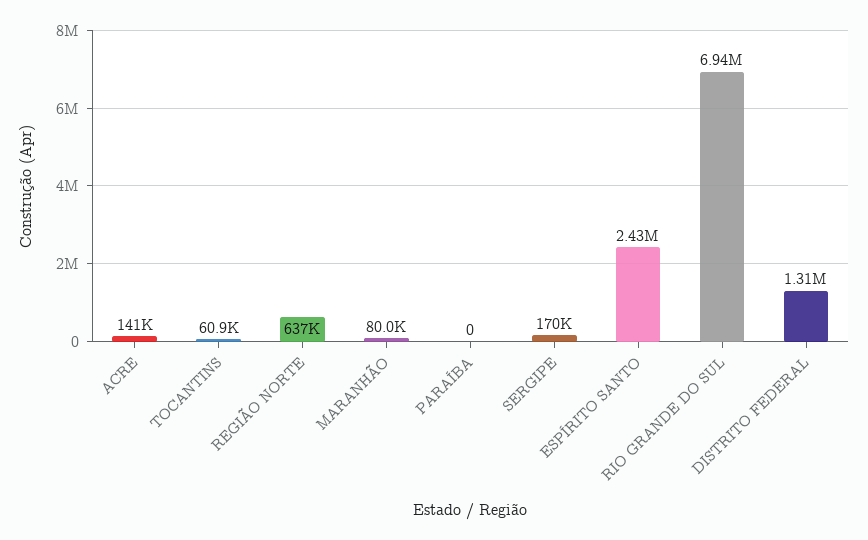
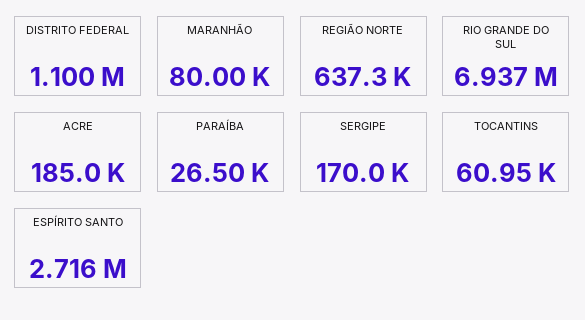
  {
-   "ACRE": 141000,
+   "ACRE": 185000,
    "TOCANTINS": 60950,
    "REGIÃO NORTE": 637300,
    "MARANHÃO": 80000,
-   "PARAÍBA": 0,
+   "PARAÍBA": 26500,
    "SERGIPE": 170000,
-   "ESPÍRITO SANTO": 2430000,
+   "ESPÍRITO SANTO": 2716000,
    "RIO GRANDE DO SUL": 6937000,
-   "DISTRITO FEDERAL": 1310000
+   "DISTRITO FEDERAL": 1100000
  }

